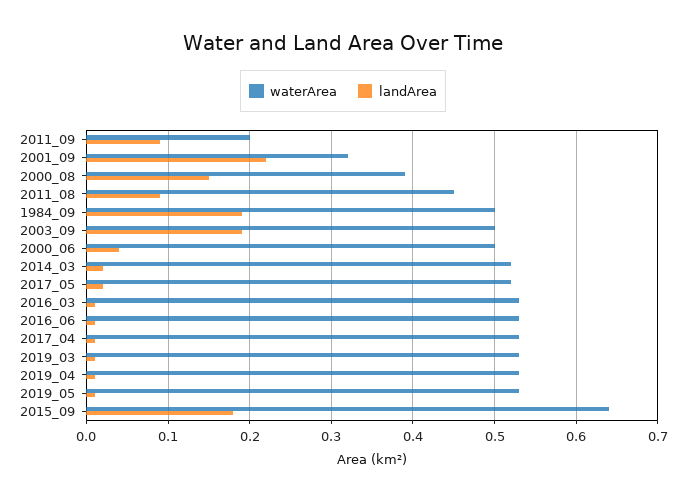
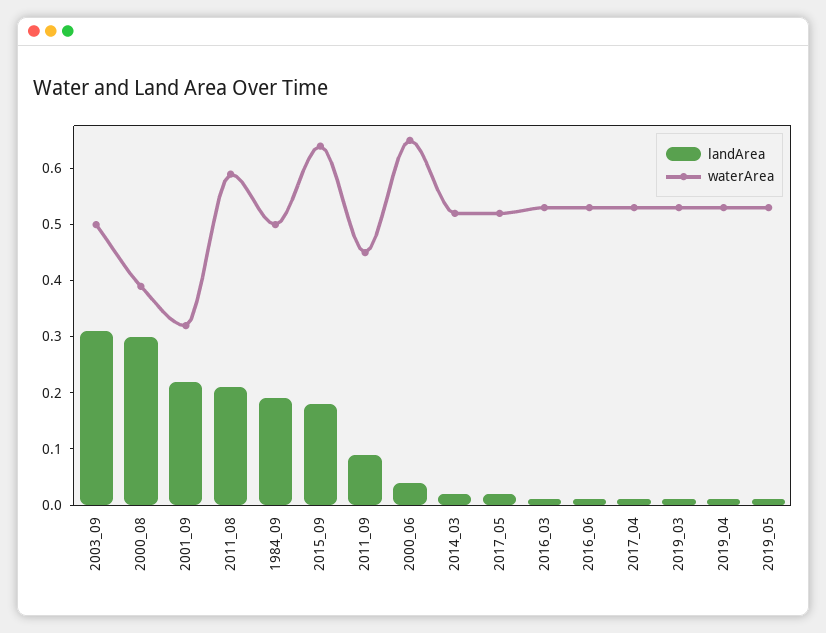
  {
    "waterArea": {
-     "2011_09": 0.2,
+     "2011_09": 0.45,
      "2001_09": 0.32,
      "2000_08": 0.39,
-     "2011_08": 0.45,
+     "2011_08": 0.6,
      "1984_09": 0.5,
      "2003_09": 0.5,
-     "2000_06": 0.5,
+     "2000_06": 0.65,
      "2014_03": 0.52,
      "2017_05": 0.52,
      "2016_03": 0.53,
      "2016_06": 0.53,
      "2017_04": 0.53,
      "2019_03": 0.53,
      "2019_04": 0.53,
      "2019_05": 0.53,
      "2015_09": 0.64
    },
    "landArea": {
      "2011_09": 0.09,
      "2001_09": 0.22,
-     "2000_08": 0.15,
+     "2000_08": 0.3,
-     "2011_08": 0.09,
+     "2011_08": 0.2,
      "1984_09": 0.19,
-     "2003_09": 0.19,
+     "2003_09": 0.3,
      "2000_06": 0.04,
      "2014_03": 0.02,
      "2017_05": 0.02,
      "2016_03": 0.01,
      "2016_06": 0.01,
      "2017_04": 0.01,
      "2019_03": 0.01,
      "2019_04": 0.01,
      "2019_05": 0.01,
      "2015_09": 0.18
    }
  }

